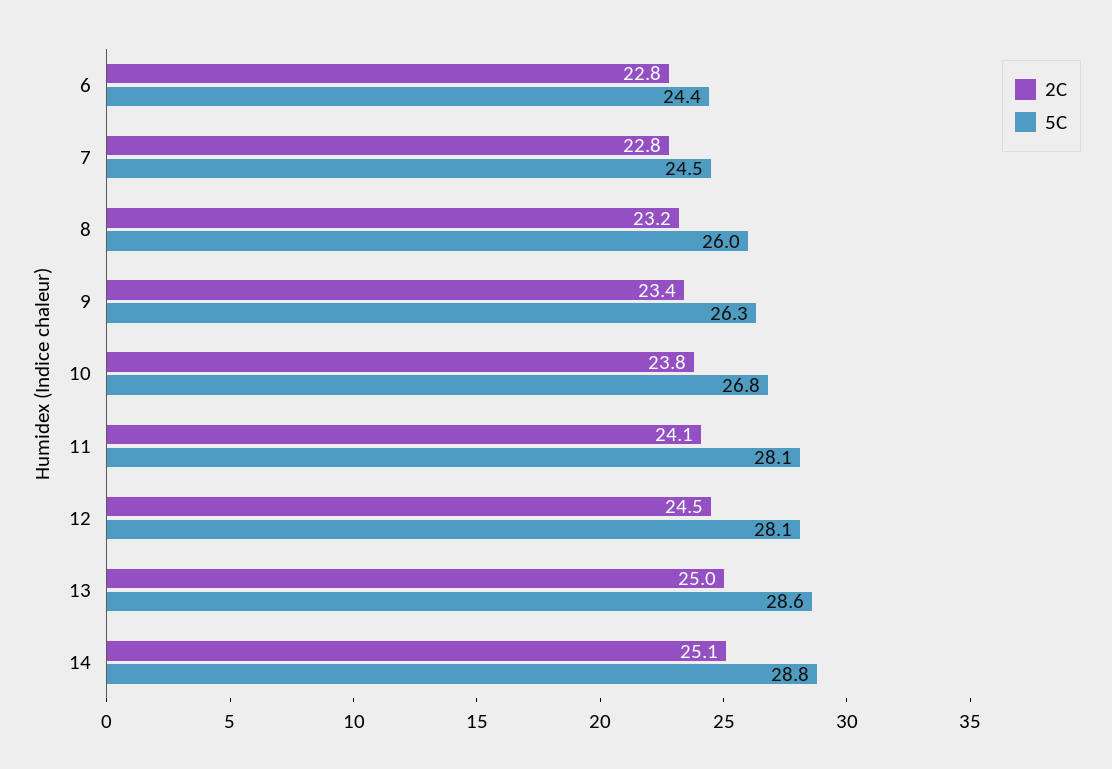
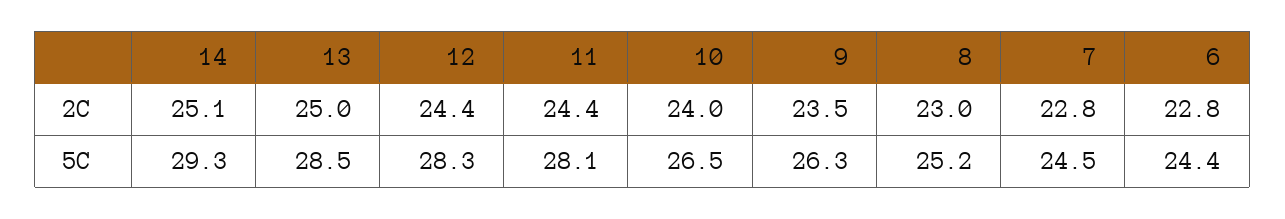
  {
    "2C": {
      "6": 22.8,
      "7": 22.8,
-     "8": 23.2,
+     "8": 23,
-     "9": 23.4,
+     "9": 23.5,
-     "10": 23.8,
+     "10": 24,
-     "11": 24.1,
+     "11": 24.4,
-     "12": 24.5,
+     "12": 24.4,
      "13": 25,
      "14": 25.1
    },
    "5C": {
      "6": 24.4,
      "7": 24.5,
-     "8": 26,
+     "8": 25.2,
      "9": 26.3,
-     "10": 26.8,
+     "10": 26.5,
      "11": 28.1,
-     "12": 28.1,
+     "12": 28.3,
-     "13": 28.6,
+     "13": 28.5,
-     "14": 28.8
+     "14": 29.3
    }
  }

